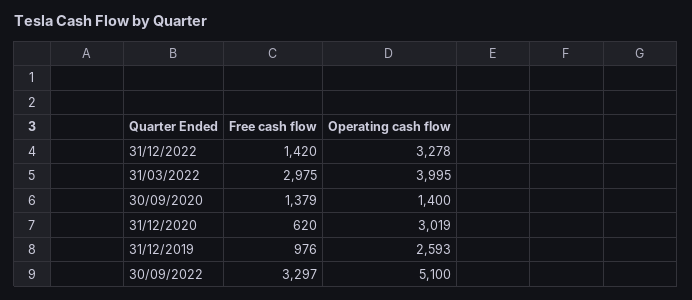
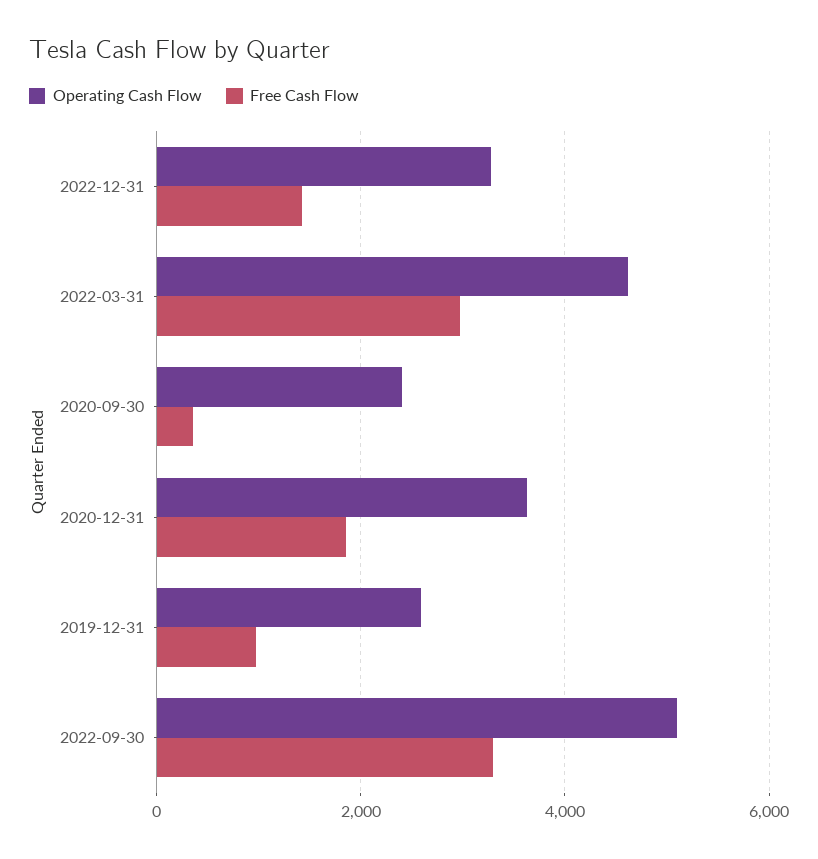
  {
    "Free cash flow": {
      "31/12/2022": 1420,
      "31/03/2022": 2975,
-     "30/09/2020": 1379,
+     "30/09/2020": 400,
-     "31/12/2020": 620,
+     "31/12/2020": 1800,
      "31/12/2019": 976,
      "30/09/2022": 3297
    },
    "Operating cash flow": {
      "31/12/2022": 3278,
-     "31/03/2022": 3995,
+     "31/03/2022": 4600,
-     "30/09/2020": 1400,
+     "30/09/2020": 2400,
-     "31/12/2020": 3019,
+     "31/12/2020": 3600,
      "31/12/2019": 2593,
      "30/09/2022": 5100
    }
  }

